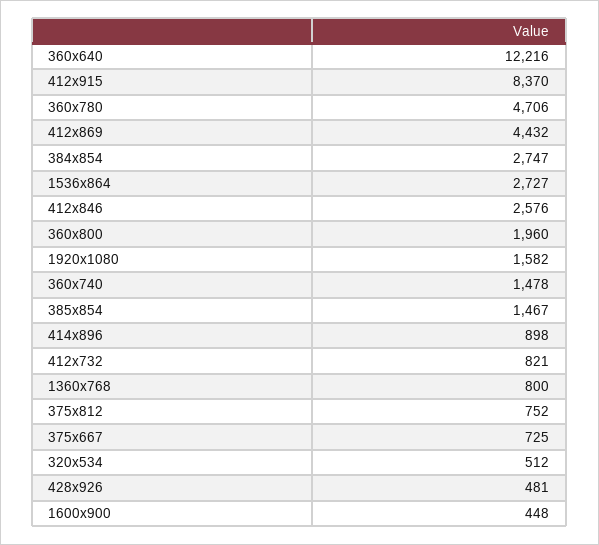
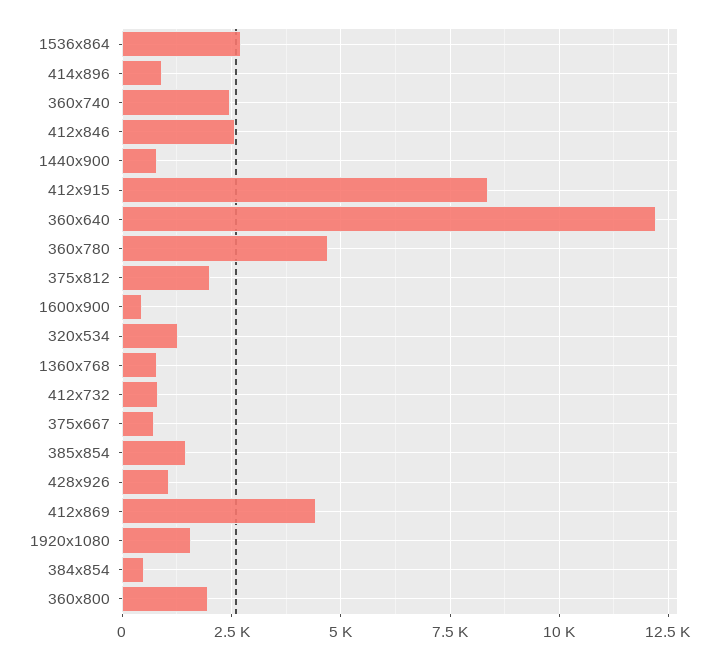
  {
    "360x640": 12216,
    "412x915": 8370,
    "360x780": 4706,
    "412x869": 4432,
-   "384x854": 2747,
+   "384x854": 500,
    "1536x864": 2727,
    "412x846": 2576,
    "360x800": 1960,
    "1920x1080": 1582,
-   "360x740": 1478,
+   "360x740": 2500,
    "385x854": 1467,
    "414x896": 898,
    "412x732": 821,
    "1360x768": 800,
-   "375x812": 752,
+   "375x812": 2000,
    "375x667": 725,
-   "320x534": 512,
+   "320x534": 1250,
-   "428x926": 481,
+   "428x926": 1000,
-   "1600x900": 448
+   "1600x900": 448,
+   "1440x900": 750
  }

